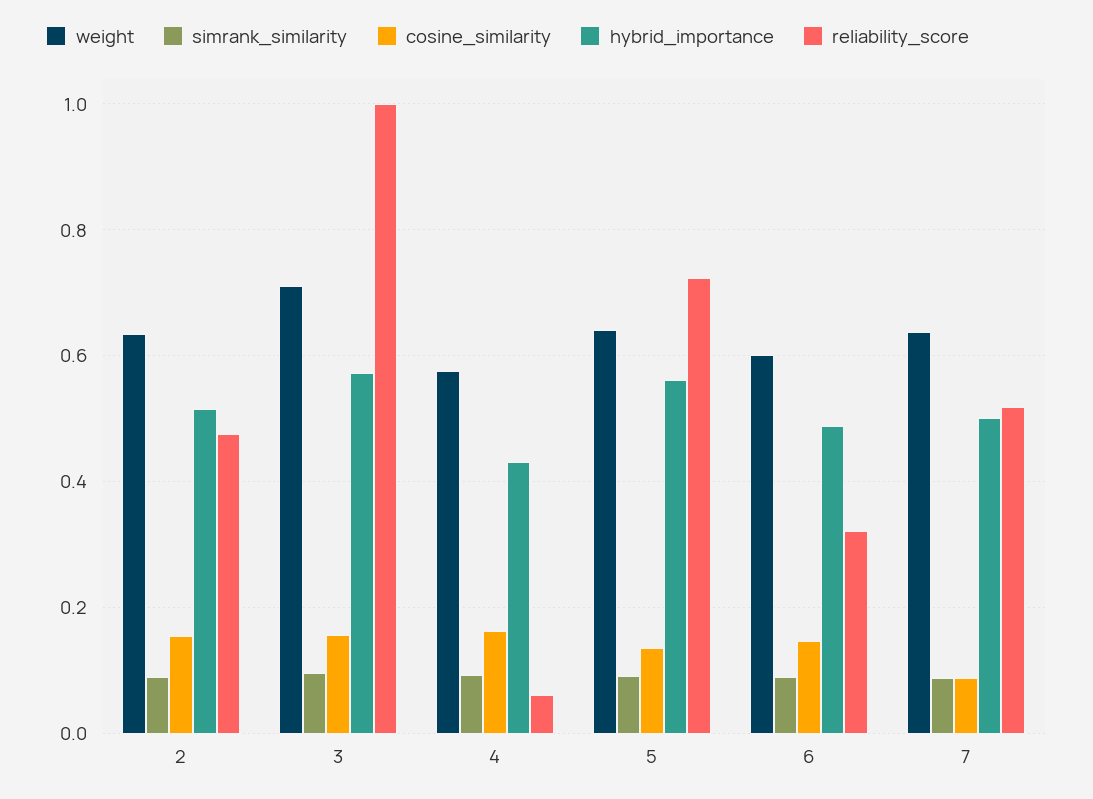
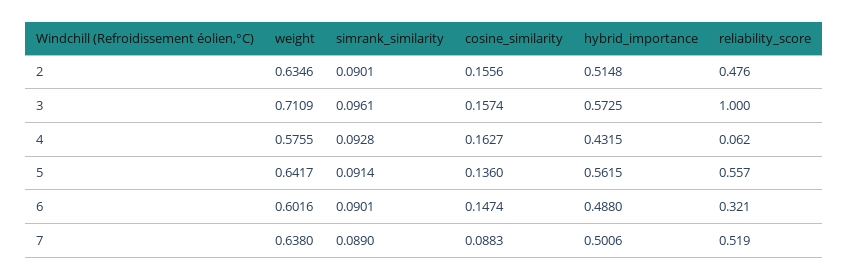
  {
    "weight": {
      "2": 0.6346,
      "3": 0.7109,
      "4": 0.5755,
      "5": 0.6417,
      "6": 0.6016,
      "7": 0.638
    },
    "simrank_similarity": {
      "2": 0.0901,
      "3": 0.0961,
      "4": 0.0928,
      "5": 0.0914,
      "6": 0.0901,
      "7": 0.089
    },
    "cosine_similarity": {
      "2": 0.1556,
      "3": 0.1574,
      "4": 0.1627,
      "5": 0.136,
      "6": 0.1474,
      "7": 0.0883
    },
    "hybrid_importance": {
      "2": 0.5148,
      "3": 0.5725,
      "4": 0.4315,
      "5": 0.5615,
      "6": 0.488,
      "7": 0.5006
    },
    "reliability_score": {
      "2": 0.476,
      "3": 1,
      "4": 0.062,
-     "5": 0.72,
+     "5": 0.557,
      "6": 0.321,
      "7": 0.519
    }
  }

